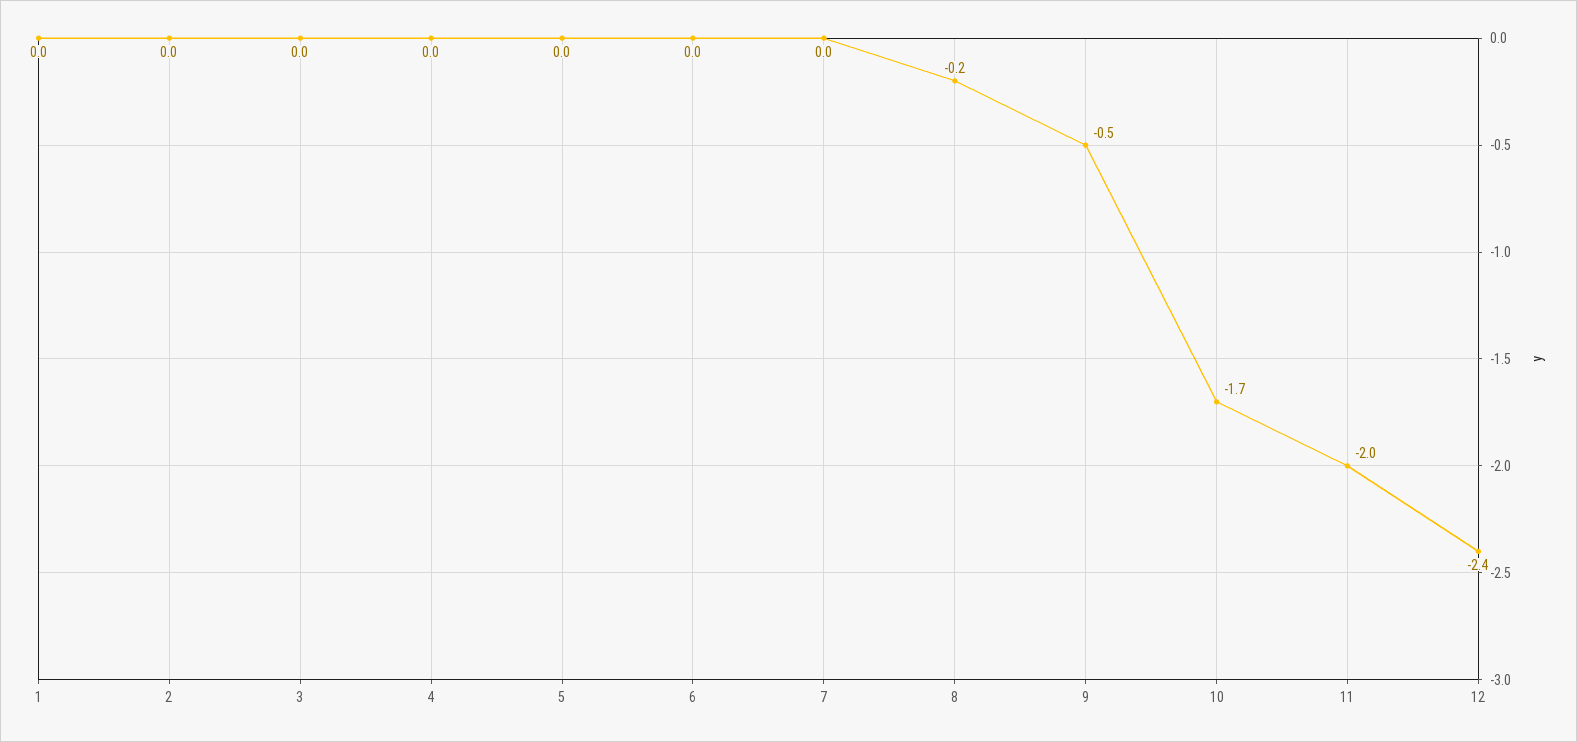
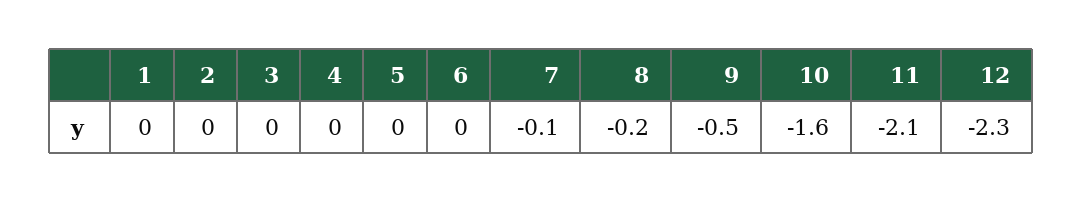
  {
    "1": 0,
    "2": 0,
    "3": 0,
    "4": 0,
    "5": 0,
    "6": 0,
-   "7": 0,
+   "7": -0.1,
    "8": -0.2,
    "9": -0.5,
-   "10": -1.7,
+   "10": -1.6,
-   "11": -2,
+   "11": -2.1,
-   "12": -2.4
+   "12": -2.3
  }

